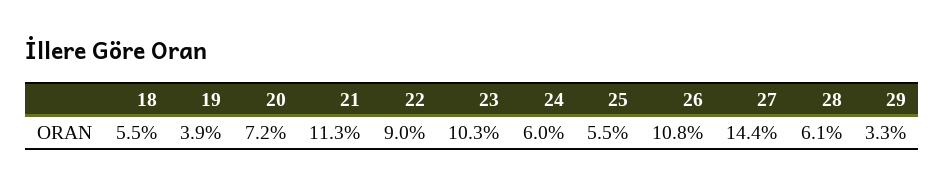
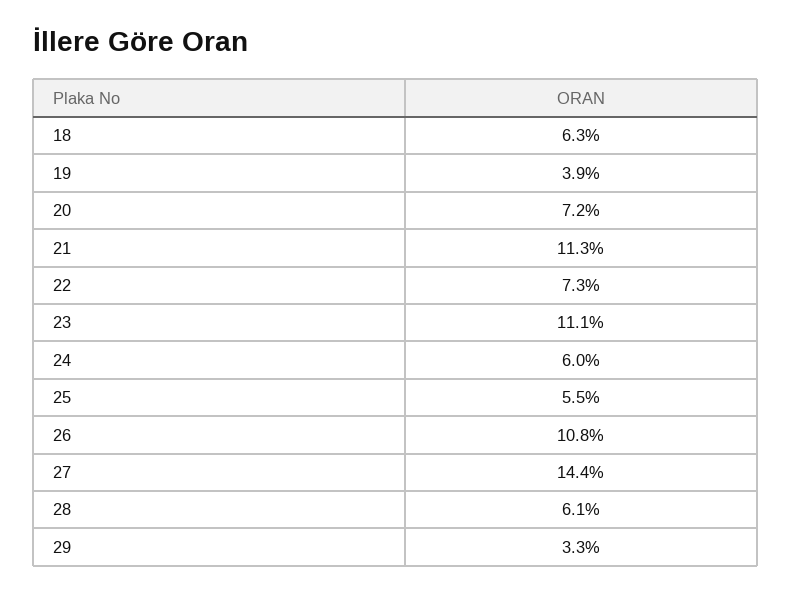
  {
-   "18": 5.5,
+   "18": 6.3,
    "19": 3.9,
    "20": 7.2,
    "21": 11.3,
-   "22": 9,
+   "22": 7.3,
-   "23": 10.3,
+   "23": 11.1,
    "24": 6,
    "25": 5.5,
    "26": 10.8,
    "27": 14.4,
    "28": 6.1,
    "29": 3.3
  }

